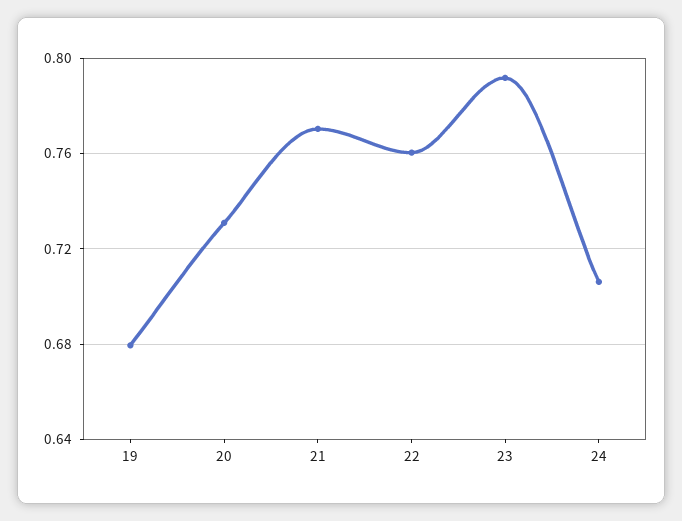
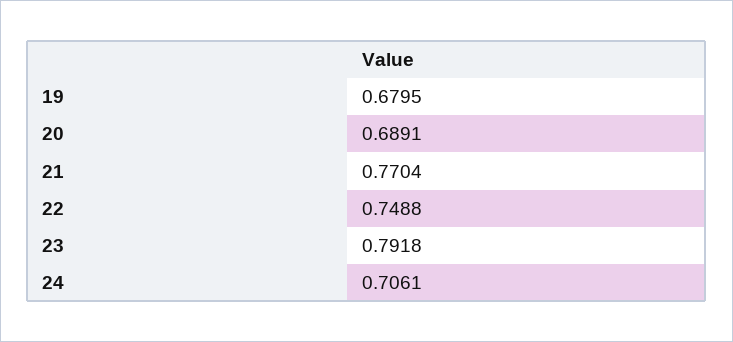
  {
    "19": 0.6795,
-   "20": 0.73,
+   "20": 0.6891,
    "21": 0.7704,
-   "22": 0.76,
+   "22": 0.7488,
    "23": 0.7918,
    "24": 0.7061
  }

